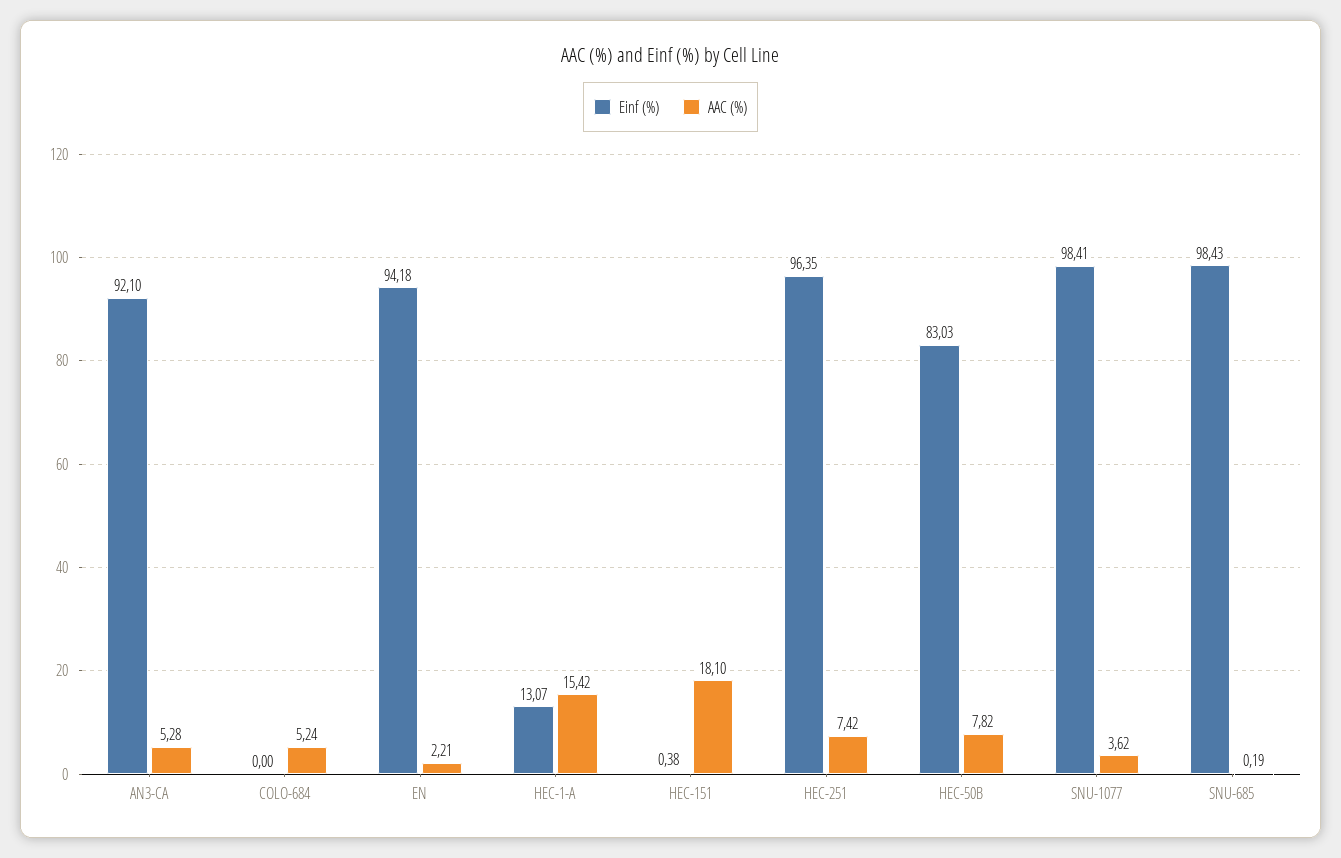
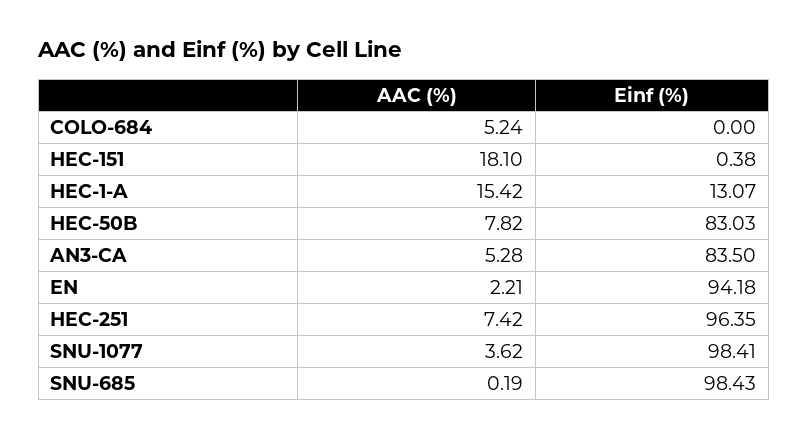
  {
    "Einf (%)": {
-     "AN3-CA": 92.1,
+     "AN3-CA": 83.5,
      "COLO-684": 0,
      "EN": 94.18,
      "HEC-1-A": 13.07,
      "HEC-151": 0.38,
      "HEC-251": 96.35,
      "HEC-50B": 83.03,
      "SNU-1077": 98.41,
      "SNU-685": 98.43
    },
    "AAC (%)": {
      "AN3-CA": 5.28,
      "COLO-684": 5.24,
      "EN": 2.21,
      "HEC-1-A": 15.42,
      "HEC-151": 18.1,
      "HEC-251": 7.42,
      "HEC-50B": 7.82,
      "SNU-1077": 3.62,
      "SNU-685": 0.19
    }
  }

